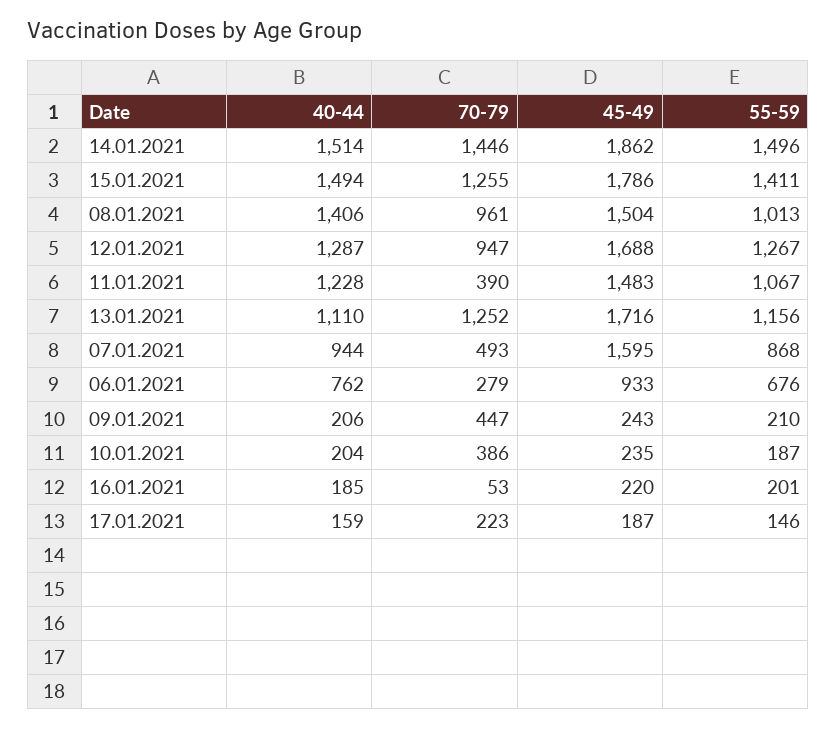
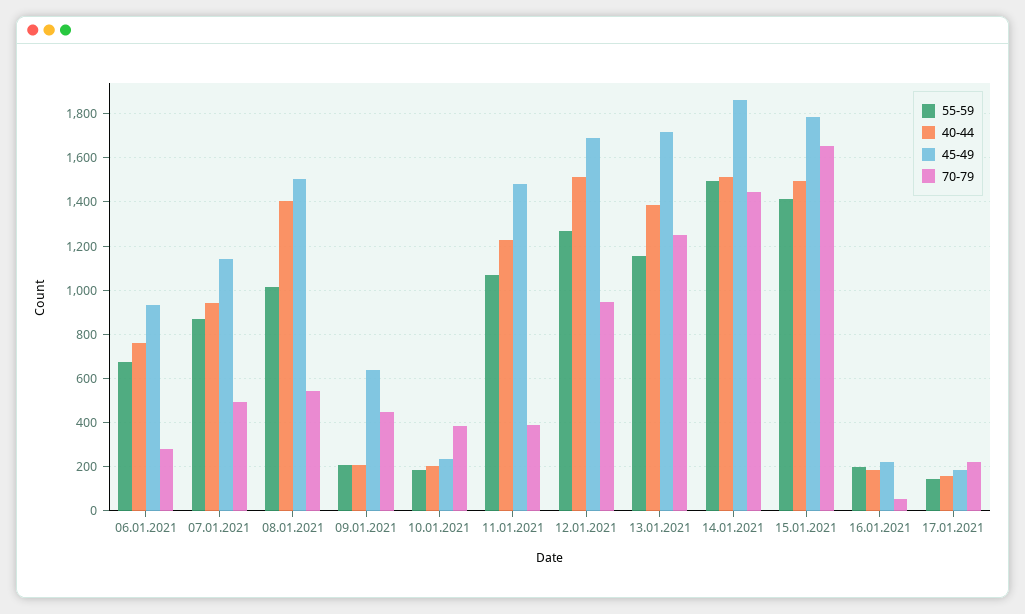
  {
    "40-44": {
      "14.01.2021": 1514,
      "15.01.2021": 1494,
      "08.01.2021": 1406,
-     "12.01.2021": 1287,
+     "12.01.2021": 1500,
      "11.01.2021": 1228,
-     "13.01.2021": 1110,
+     "13.01.2021": 1400,
      "07.01.2021": 944,
      "06.01.2021": 762,
      "09.01.2021": 206,
      "10.01.2021": 204,
      "16.01.2021": 185,
      "17.01.2021": 159
    },
    "70-79": {
      "14.01.2021": 1446,
-     "15.01.2021": 1255,
+     "15.01.2021": 1650,
-     "08.01.2021": 961,
+     "08.01.2021": 550,
      "12.01.2021": 947,
      "11.01.2021": 390,
      "13.01.2021": 1252,
      "07.01.2021": 493,
      "06.01.2021": 279,
      "09.01.2021": 447,
      "10.01.2021": 386,
      "16.01.2021": 53,
      "17.01.2021": 223
    },
    "45-49": {
      "14.01.2021": 1862,
      "15.01.2021": 1786,
      "08.01.2021": 1504,
      "12.01.2021": 1688,
      "11.01.2021": 1483,
      "13.01.2021": 1716,
-     "07.01.2021": 1595,
+     "07.01.2021": 1150,
      "06.01.2021": 933,
-     "09.01.2021": 243,
+     "09.01.2021": 650,
      "10.01.2021": 235,
      "16.01.2021": 220,
      "17.01.2021": 187
    },
    "55-59": {
      "14.01.2021": 1496,
      "15.01.2021": 1411,
      "08.01.2021": 1013,
      "12.01.2021": 1267,
      "11.01.2021": 1067,
      "13.01.2021": 1156,
      "07.01.2021": 868,
      "06.01.2021": 676,
      "09.01.2021": 210,
      "10.01.2021": 187,
      "16.01.2021": 201,
      "17.01.2021": 146
    }
  }

